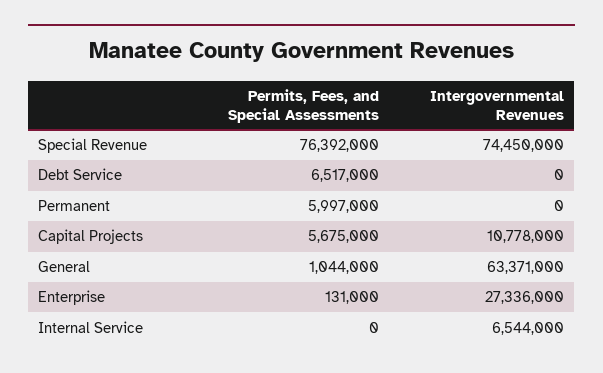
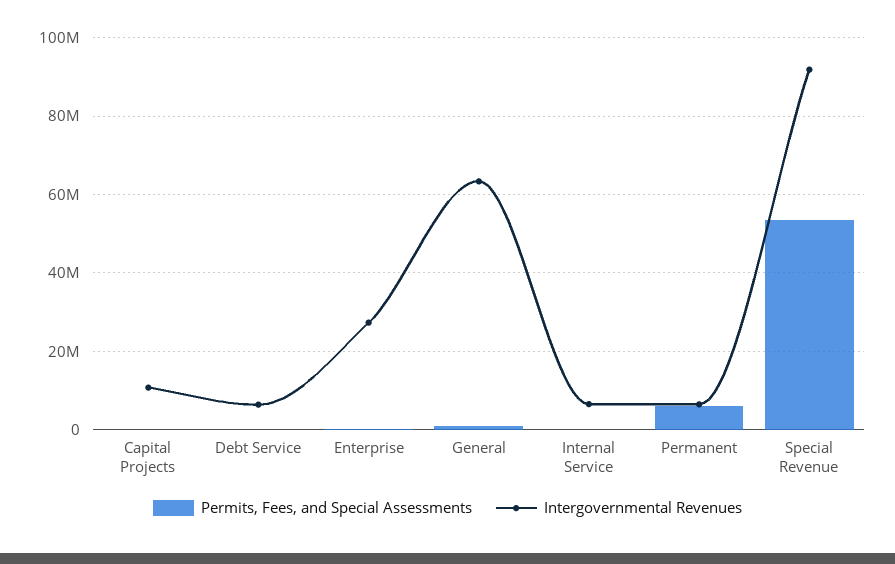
  {
    "Permits, Fees, and Special Assessments": {
-     "Special Revenue": 76392000,
+     "Special Revenue": 54000000,
-     "Debt Service": 6517000,
+     "Debt Service": 0,
      "Permanent": 5997000,
-     "Capital Projects": 5675000,
+     "Capital Projects": 0,
      "General": 1044000,
      "Enterprise": 131000,
      "Internal Service": 0
    },
    "Intergovernmental Revenues": {
-     "Special Revenue": 74450000,
+     "Special Revenue": 92000000,
-     "Debt Service": 0,
+     "Debt Service": 6000000,
-     "Permanent": 0,
+     "Permanent": 6000000,
      "Capital Projects": 10778000,
      "General": 63371000,
      "Enterprise": 27336000,
      "Internal Service": 6544000
    }
  }

